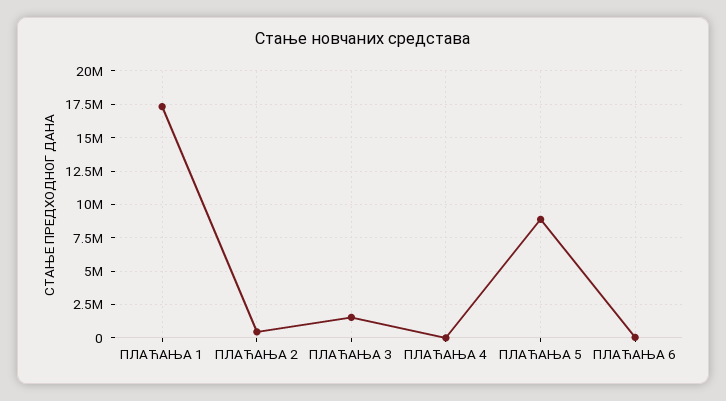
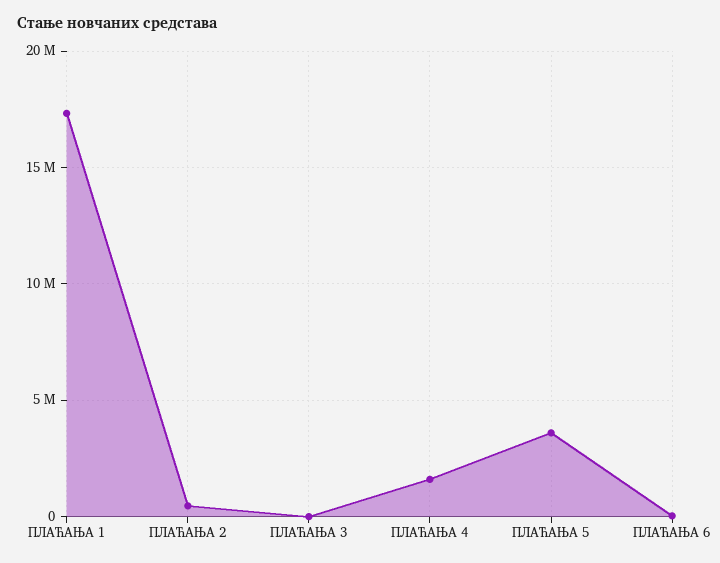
  {
    "ПЛАЋАЊА 1": 17500000,
    "ПЛАЋАЊА 2": 500000,
-   "ПЛАЋАЊА 3": 1500000,
+   "ПЛАЋАЊА 3": 0,
-   "ПЛАЋАЊА 4": 0,
+   "ПЛАЋАЊА 4": 1500000,
-   "ПЛАЋАЊА 5": 9000000,
+   "ПЛАЋАЊА 5": 3500000,
    "ПЛАЋАЊА 6": 0
  }

